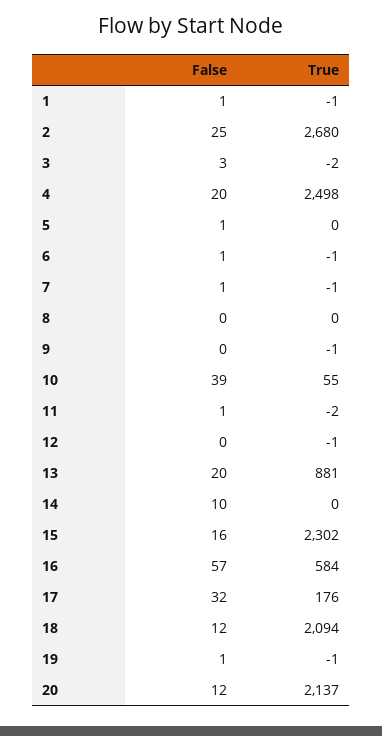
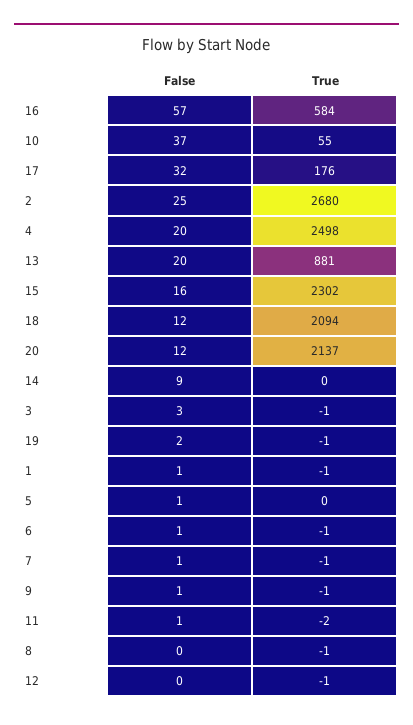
  {
    "False": {
      "1": 1,
      "2": 25,
      "3": 3,
      "4": 20,
      "5": 1,
      "6": 1,
      "7": 1,
      "8": 0,
-     "9": 0,
+     "9": 1,
-     "10": 39,
+     "10": 37,
      "11": 1,
      "12": 0,
      "13": 20,
-     "14": 10,
+     "14": 9,
      "15": 16,
      "16": 57,
      "17": 32,
      "18": 12,
-     "19": 1,
+     "19": 2,
      "20": 12
    },
    "True": {
      "1": -1,
      "2": 2680,
-     "3": -2,
+     "3": -1,
      "4": 2498,
      "5": 0,
      "6": -1,
      "7": -1,
-     "8": 0,
+     "8": -1,
      "9": -1,
      "10": 55,
      "11": -2,
      "12": -1,
      "13": 881,
      "14": 0,
      "15": 2302,
      "16": 584,
      "17": 176,
      "18": 2094,
      "19": -1,
      "20": 2137
    }
  }

